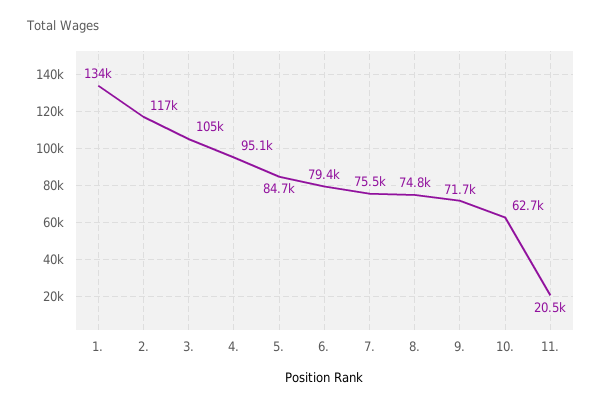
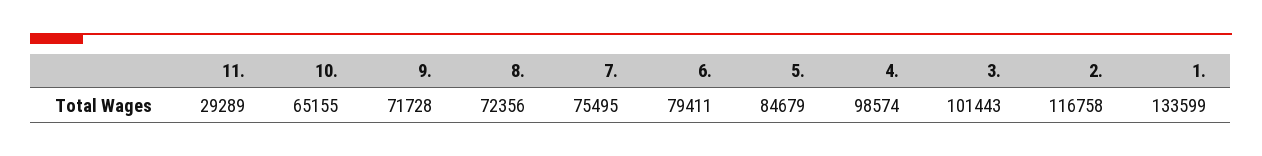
  {
    "1.": 133599,
    "2.": 116758,
-   "3.": 105000,
+   "3.": 101443,
-   "4.": 95100,
+   "4.": 98574,
    "5.": 84679,
    "6.": 79411,
    "7.": 75495,
-   "8.": 74800,
+   "8.": 72356,
    "9.": 71728,
-   "10.": 62700,
+   "10.": 65155,
-   "11.": 20500
+   "11.": 29289
  }

